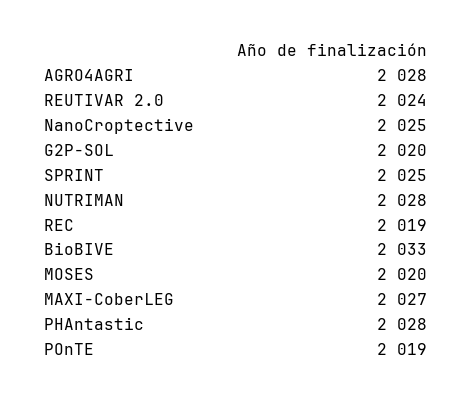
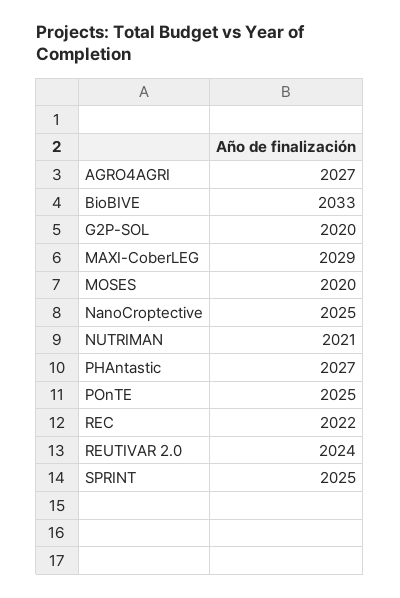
  {
-   "AGRO4AGRI": 2028,
+   "AGRO4AGRI": 2027,
    "REUTIVAR 2.0": 2024,
    "NanoCroptective": 2025,
    "G2P-SOL": 2020,
    "SPRINT": 2025,
-   "NUTRIMAN": 2028,
+   "NUTRIMAN": 2021,
-   "REC": 2019,
+   "REC": 2022,
    "BioBIVE": 2033,
    "MOSES": 2020,
-   "MAXI-CoberLEG": 2027,
+   "MAXI-CoberLEG": 2029,
-   "PHAntastic": 2028,
+   "PHAntastic": 2027,
-   "POnTE": 2019
+   "POnTE": 2025
  }

